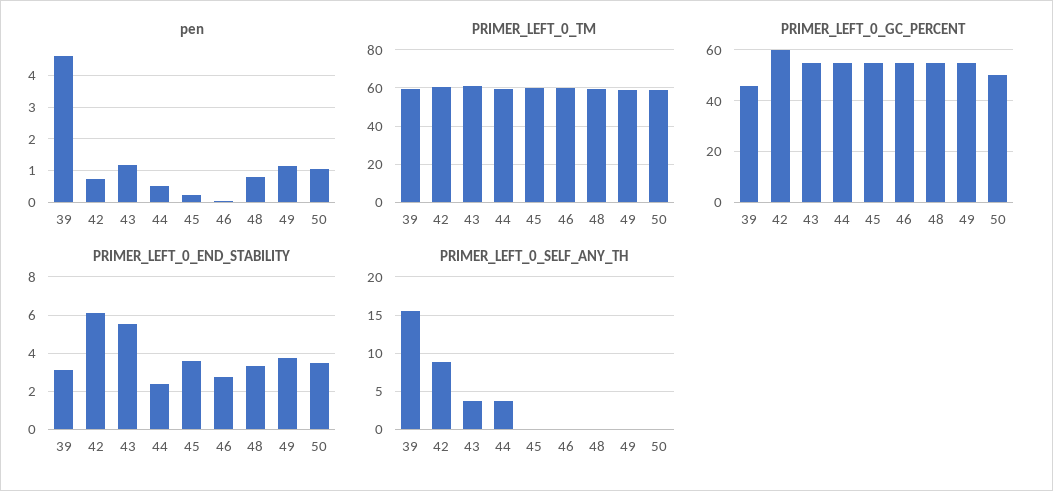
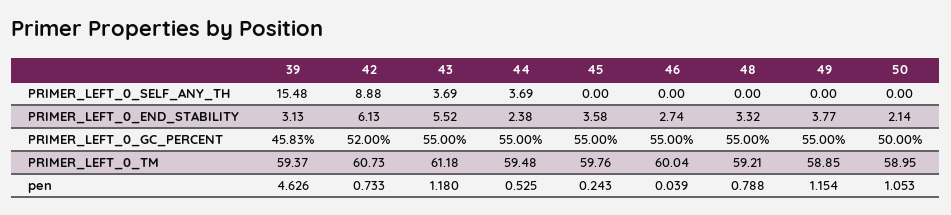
  {
    "pen": {
      "39": 4.626,
      "42": 0.733,
      "43": 1.18,
      "44": 0.525,
      "45": 0.243,
      "46": 0.039,
      "48": 0.788,
      "49": 1.154,
      "50": 1.053
    },
    "PRIMER_LEFT_0_TM": {
      "39": 59.37,
      "42": 60.73,
      "43": 61.18,
      "44": 59.48,
      "45": 59.76,
      "46": 60.04,
      "48": 59.21,
      "49": 58.85,
      "50": 58.95
    },
    "PRIMER_LEFT_0_GC_PERCENT": {
      "39": 45.83,
-     "42": 60,
+     "42": 52,
      "43": 55,
      "44": 55,
      "45": 55,
      "46": 55,
      "48": 55,
      "49": 55,
      "50": 50
    },
    "PRIMER_LEFT_0_END_STABILITY": {
      "39": 3.13,
      "42": 6.13,
      "43": 5.52,
      "44": 2.38,
      "45": 3.58,
      "46": 2.74,
      "48": 3.32,
      "49": 3.77,
-     "50": 3.5
+     "50": 2.14
    },
    "PRIMER_LEFT_0_SELF_ANY_TH": {
      "39": 15.48,
      "42": 8.88,
      "43": 3.69,
      "44": 3.69,
      "45": 0,
      "46": 0,
      "48": 0,
      "49": 0,
      "50": 0
    }
  }

